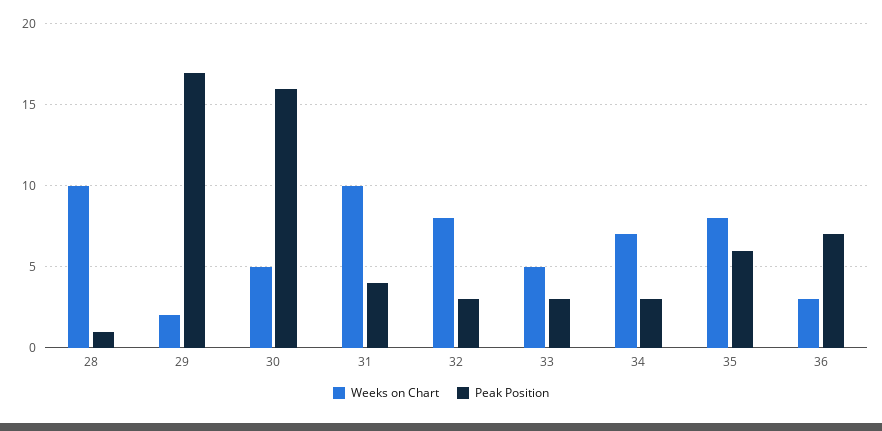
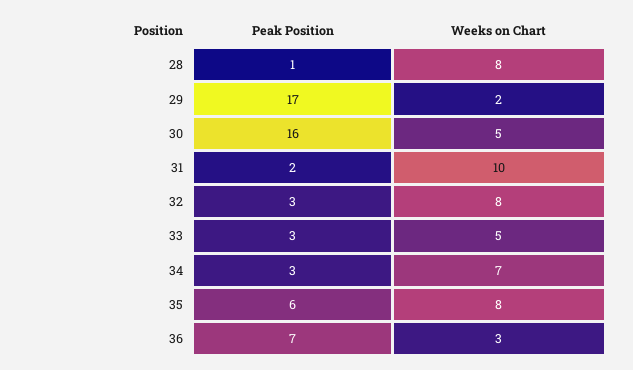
  {
    "Weeks on Chart": {
-     "28": 10,
+     "28": 8,
      "29": 2,
      "30": 5,
      "31": 10,
      "32": 8,
      "33": 5,
      "34": 7,
      "35": 8,
      "36": 3
    },
    "Peak Position": {
      "28": 1,
      "29": 17,
      "30": 16,
-     "31": 4,
+     "31": 2,
      "32": 3,
      "33": 3,
      "34": 3,
      "35": 6,
      "36": 7
    }
  }

